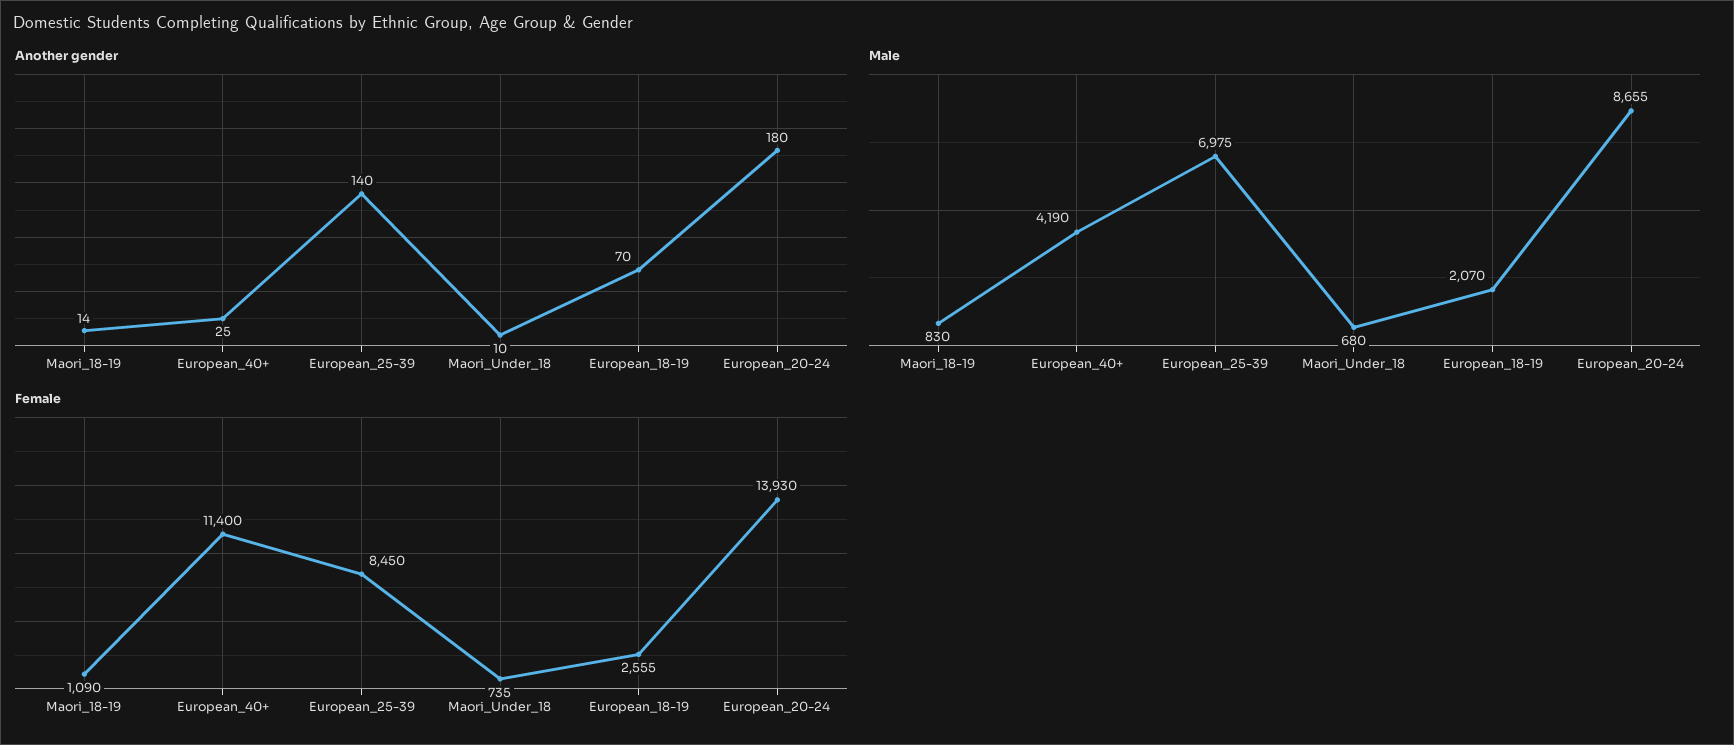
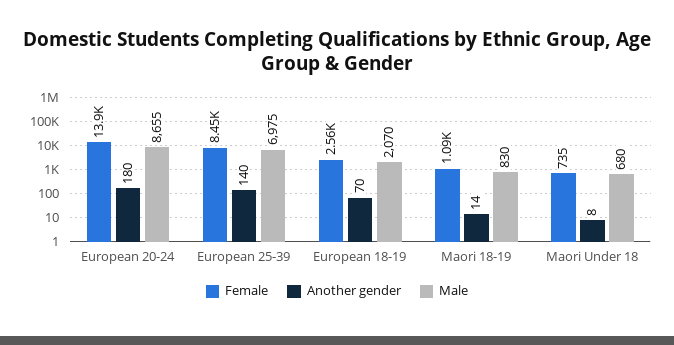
  {
    "Another gender": {
      "Maori_18-19": 14,
-     "European_40+": 25,
      "European_25-39": 140,
-     "Maori_Under_18": 10,
+     "Maori_Under_18": 8,
      "European_18-19": 70,
      "European_20-24": 180
    },
    "Male": {
      "Maori_18-19": 830,
-     "European_40+": 4190,
      "European_25-39": 6975,
      "Maori_Under_18": 680,
      "European_18-19": 2070,
      "European_20-24": 8655
    },
    "Female": {
      "Maori_18-19": 1090,
-     "European_40+": 11400,
      "European_25-39": 8450,
      "Maori_Under_18": 735,
      "European_18-19": 2555,
      "European_20-24": 13930
    }
  }

